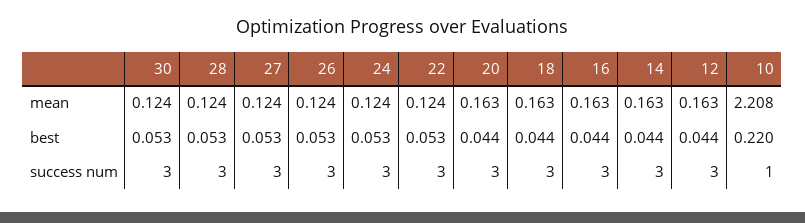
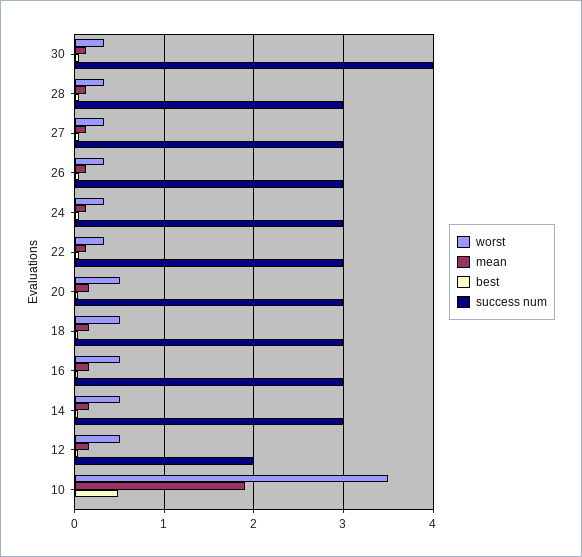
  {
    "mean": {
      "30": 0.124,
      "28": 0.124,
      "27": 0.124,
      "26": 0.124,
      "24": 0.124,
      "22": 0.124,
      "20": 0.163,
      "18": 0.163,
      "16": 0.163,
      "14": 0.163,
      "12": 0.163,
-     "10": 2.208
+     "10": 1.9
    },
    "best": {
      "30": 0.053,
      "28": 0.053,
      "27": 0.053,
      "26": 0.053,
      "24": 0.053,
      "22": 0.053,
      "20": 0.044,
      "18": 0.044,
      "16": 0.044,
      "14": 0.044,
      "12": 0.044,
-     "10": 0.22
+     "10": 0.5
    },
    "success num": {
-     "30": 3,
+     "30": 4,
      "28": 3,
      "27": 3,
      "26": 3,
      "24": 3,
      "22": 3,
      "20": 3,
      "18": 3,
      "16": 3,
      "14": 3,
-     "12": 3,
+     "12": 2,
-     "10": 1
+     "10": 0
-   }
+   },
+   "worst": {
+     "30": 0.3,
+     "28": 0.3,
+     "27": 0.3,
+     "26": 0.3,
+     "24": 0.3,
+     "22": 0.3,
+     "20": 0.5,
+     "18": 0.5,
+     "16": 0.5,
+     "14": 0.5,
+     "12": 0.5,
+     "10": 3.5
+   }
  }

